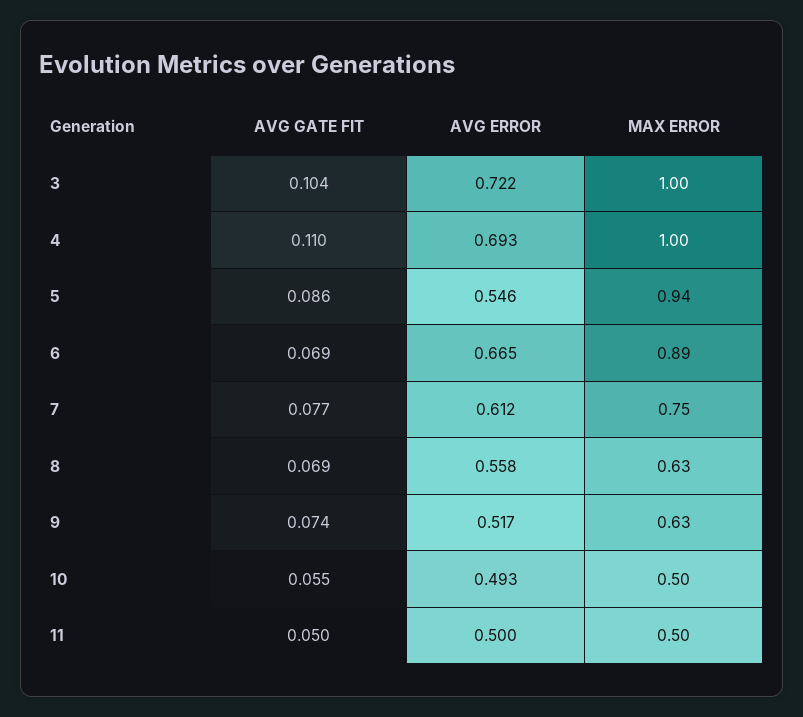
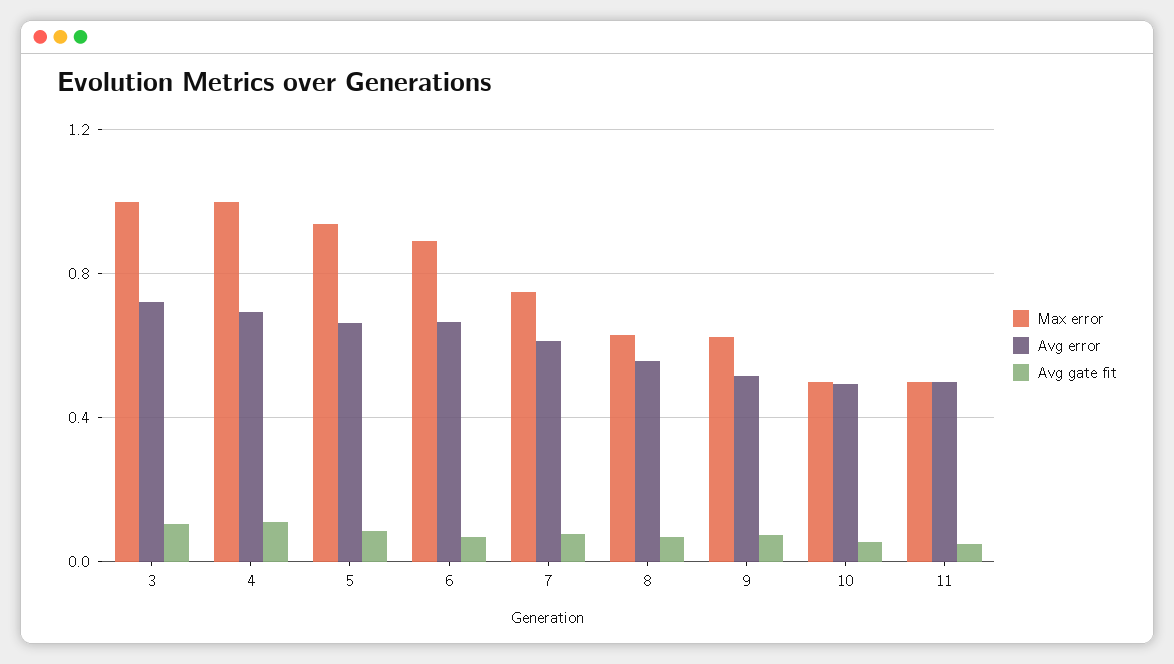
  {
    "AVG GATE FIT": {
      "3": 0.104,
      "4": 0.11,
      "5": 0.086,
      "6": 0.069,
      "7": 0.077,
      "8": 0.069,
      "9": 0.074,
      "10": 0.055,
      "11": 0.05
    },
    "AVG ERROR": {
      "3": 0.722,
      "4": 0.693,
-     "5": 0.546,
+     "5": 0.65,
      "6": 0.665,
      "7": 0.612,
      "8": 0.558,
      "9": 0.517,
      "10": 0.493,
      "11": 0.5
    },
    "MAX ERROR": {
      "3": 1,
      "4": 1,
      "5": 0.94,
      "6": 0.89,
      "7": 0.75,
      "8": 0.63,
      "9": 0.63,
      "10": 0.5,
      "11": 0.5
    }
  }

